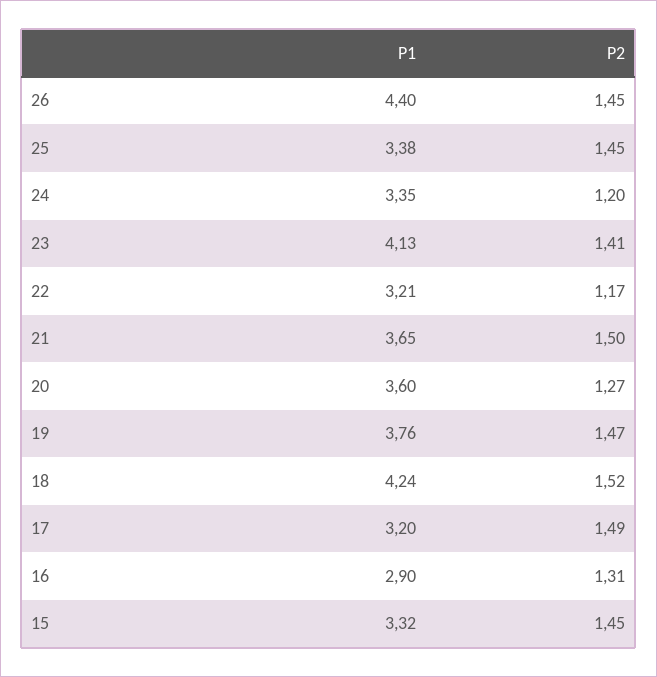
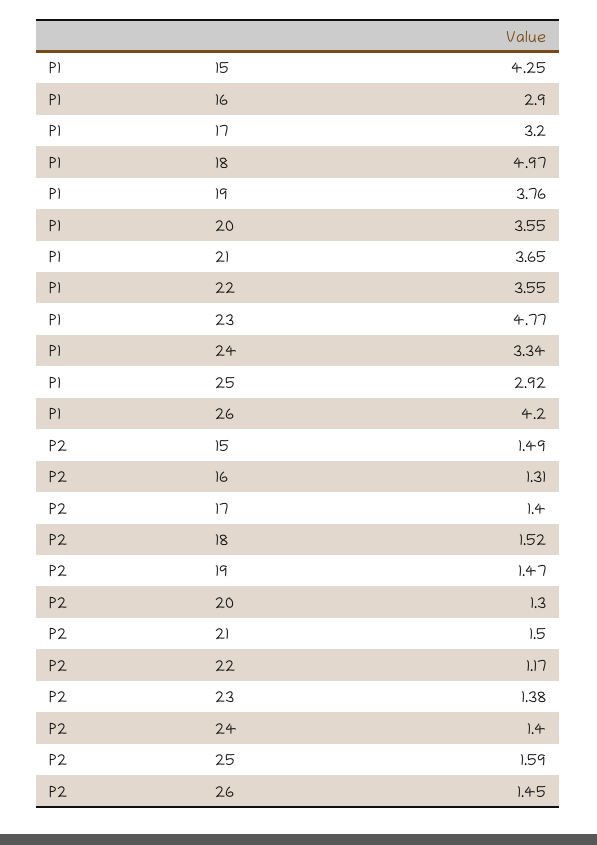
  {
    "P1": {
-     "26": 4.4,
+     "26": 4.2,
-     "25": 3.38,
+     "25": 2.92,
-     "24": 3.35,
+     "24": 3.34,
-     "23": 4.13,
+     "23": 4.77,
-     "22": 3.21,
+     "22": 3.55,
      "21": 3.65,
-     "20": 3.6,
+     "20": 3.55,
      "19": 3.76,
-     "18": 4.24,
+     "18": 4.97,
      "17": 3.2,
      "16": 2.9,
-     "15": 3.32
+     "15": 4.25
    },
    "P2": {
      "26": 1.45,
-     "25": 1.45,
+     "25": 1.59,
-     "24": 1.2,
+     "24": 1.4,
-     "23": 1.41,
+     "23": 1.38,
      "22": 1.17,
      "21": 1.5,
-     "20": 1.27,
+     "20": 1.3,
      "19": 1.47,
      "18": 1.52,
-     "17": 1.49,
+     "17": 1.4,
      "16": 1.31,
-     "15": 1.45
+     "15": 1.49
    }
  }

